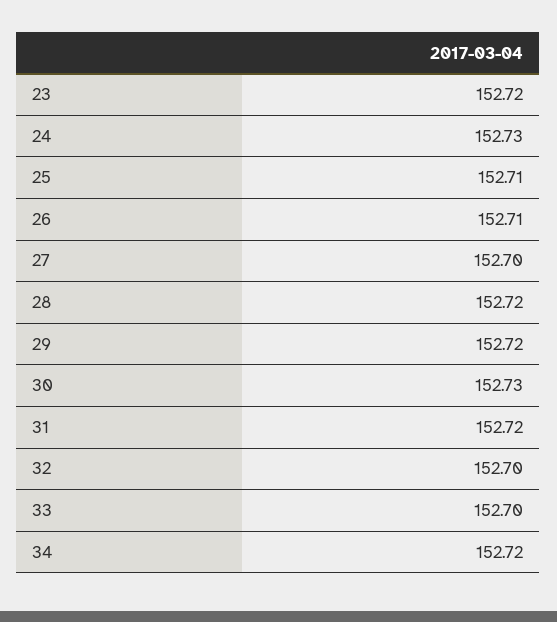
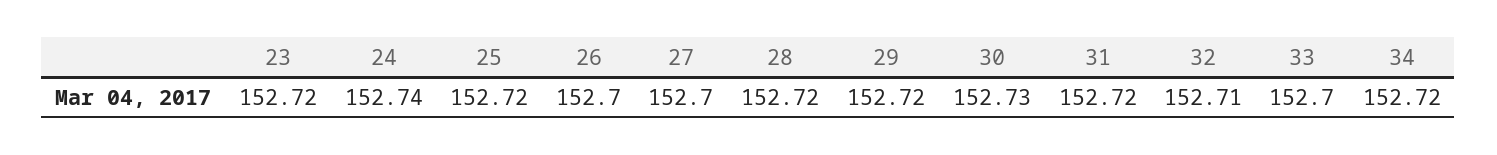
  {
    "23": 152.72,
-   "24": 152.73,
+   "24": 152.74,
-   "25": 152.71,
+   "25": 152.72,
-   "26": 152.71,
+   "26": 152.7,
    "27": 152.7,
    "28": 152.72,
    "29": 152.72,
    "30": 152.73,
    "31": 152.72,
-   "32": 152.7,
+   "32": 152.71,
    "33": 152.7,
    "34": 152.72
  }

